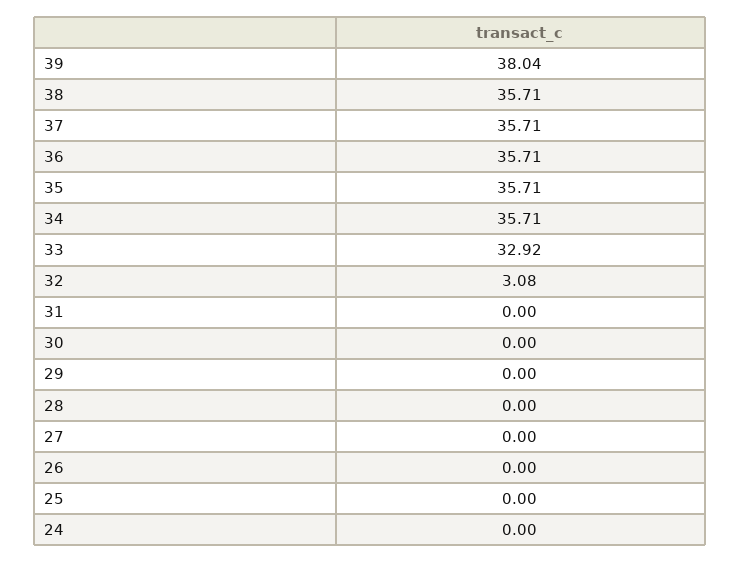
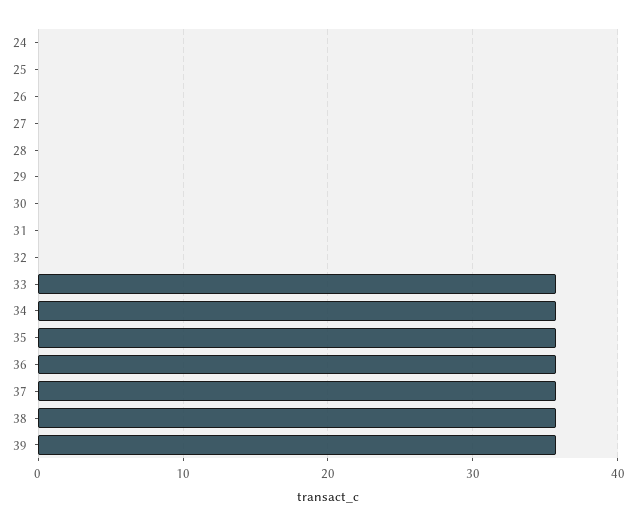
  {
-   "39": 38.04,
+   "39": 36,
    "38": 35.71,
    "37": 35.71,
    "36": 35.71,
    "35": 35.71,
    "34": 35.71,
-   "33": 32.92,
+   "33": 36,
-   "32": 3.08,
+   "32": 0,
    "31": 0,
    "30": 0,
    "29": 0,
    "28": 0,
    "27": 0,
    "26": 0,
    "25": 0,
    "24": 0
  }

